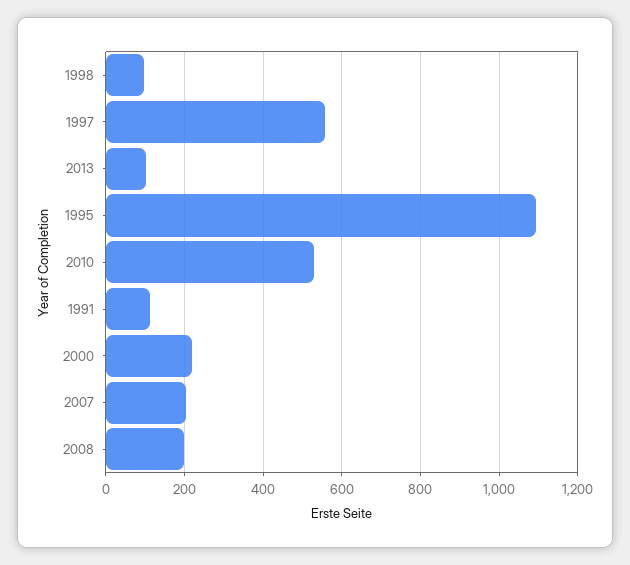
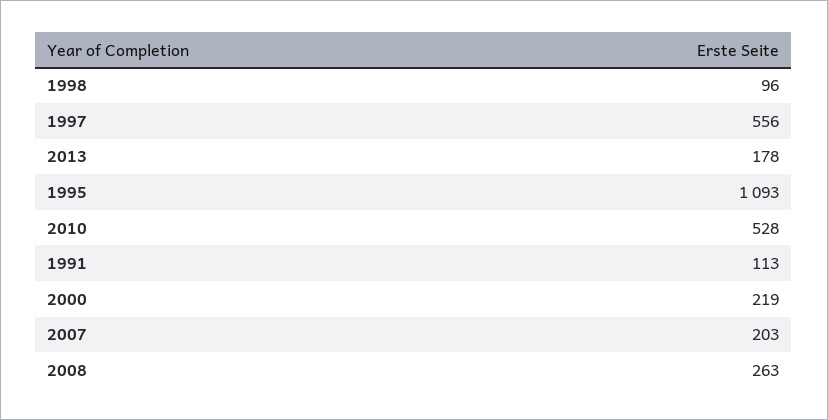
  {
    "1998": 96,
    "1997": 556,
-   "2013": 100,
+   "2013": 178,
    "1995": 1093,
    "2010": 528,
    "1991": 113,
    "2000": 219,
    "2007": 203,
-   "2008": 200
+   "2008": 263
  }

